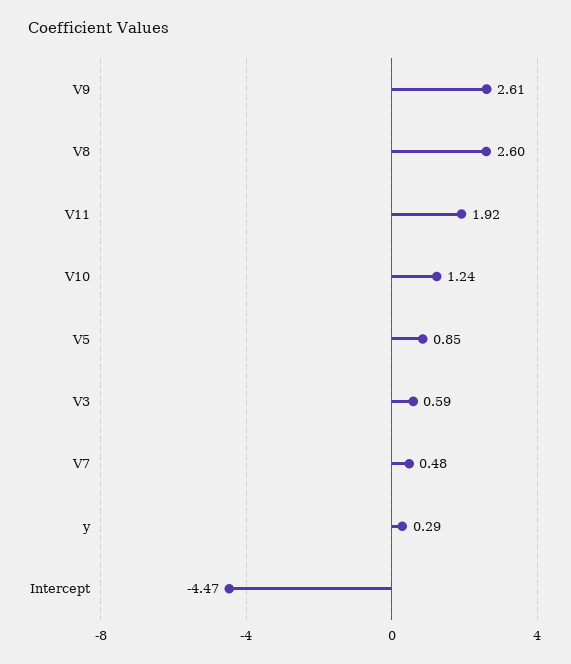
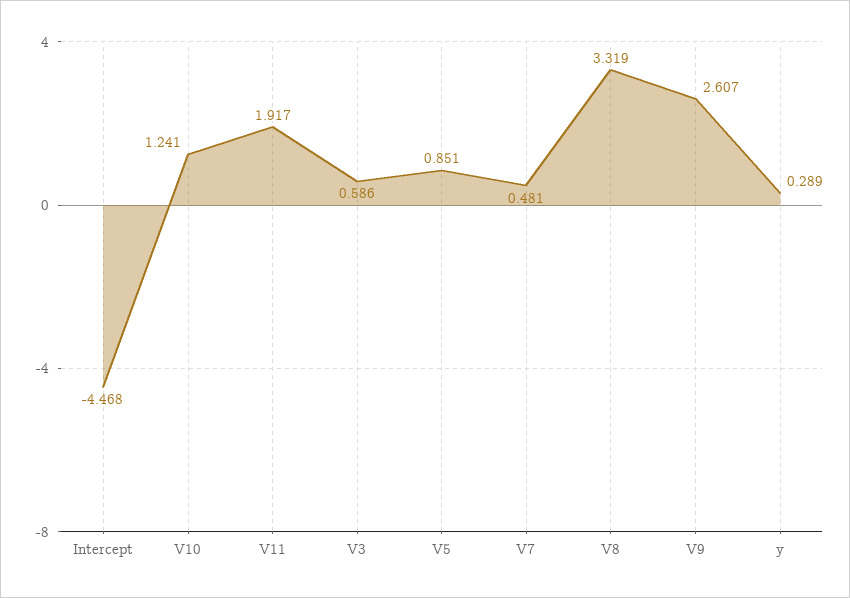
  {
    "V9": 2.607,
-   "V8": 2.6,
+   "V8": 3.319,
    "V11": 1.917,
    "V10": 1.241,
    "V5": 0.851,
    "V3": 0.586,
    "V7": 0.481,
    "y": 0.289,
    "Intercept": -4.468
  }

